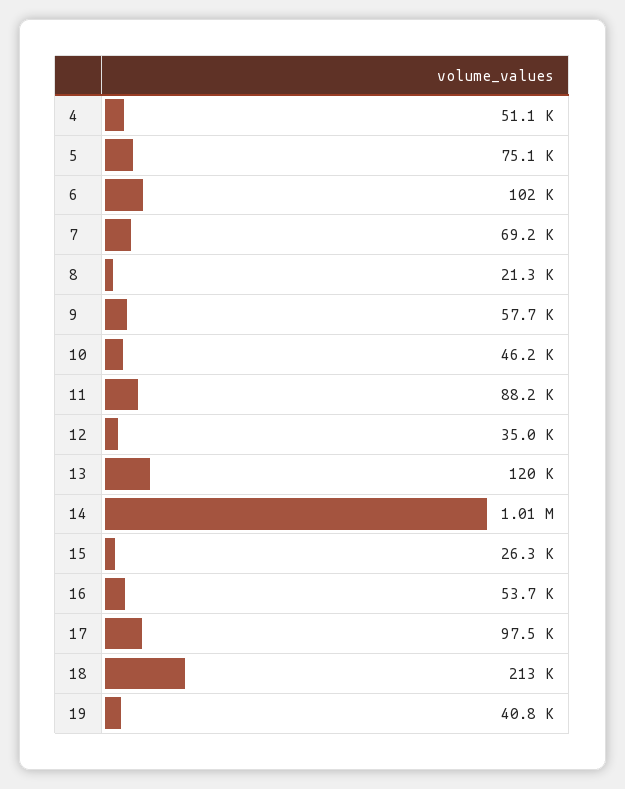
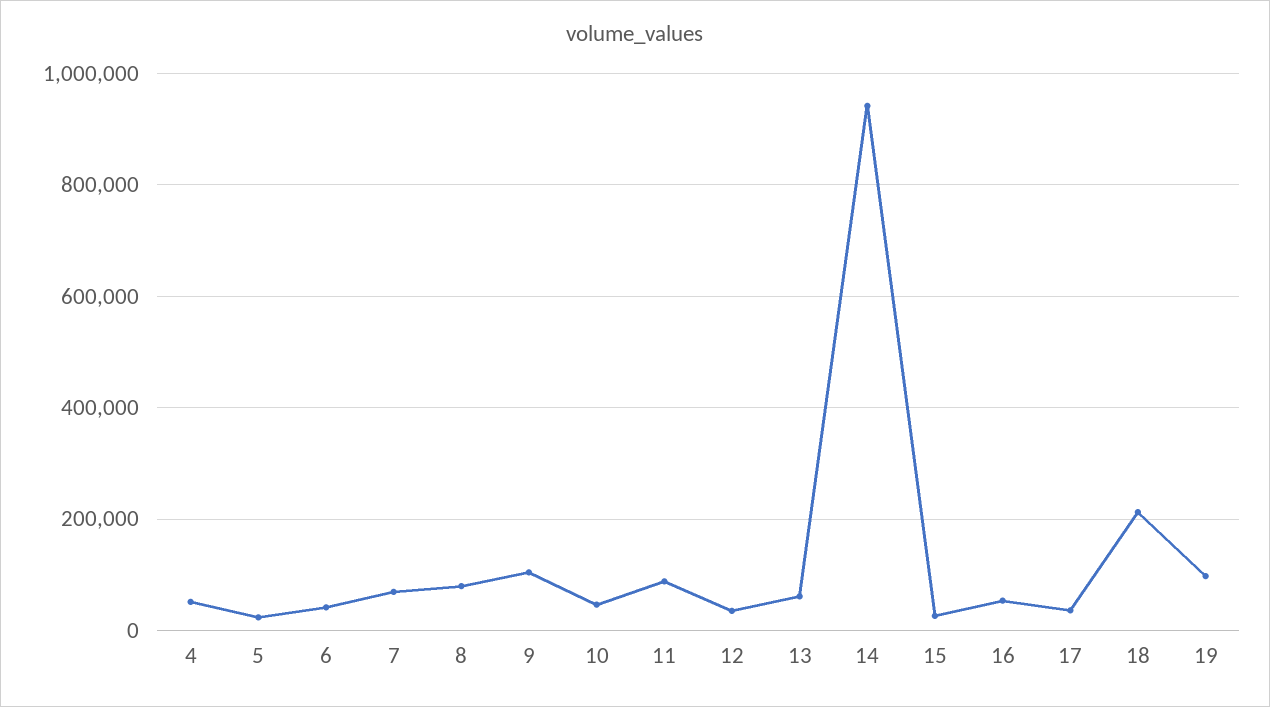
  {
    "4": 51100,
-   "5": 75100,
+   "5": 20000,
-   "6": 102000,
+   "6": 40000,
    "7": 69200,
-   "8": 21300,
+   "8": 80000,
-   "9": 57700,
+   "9": 100000,
    "10": 46200,
    "11": 88200,
    "12": 35000,
-   "13": 120000,
+   "13": 60000,
-   "14": 1010000,
+   "14": 940000,
    "15": 26300,
    "16": 53700,
-   "17": 97500,
+   "17": 40000,
    "18": 213000,
-   "19": 40800
+   "19": 100000
  }

